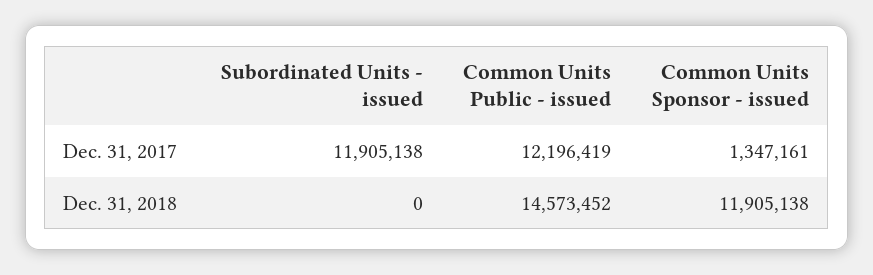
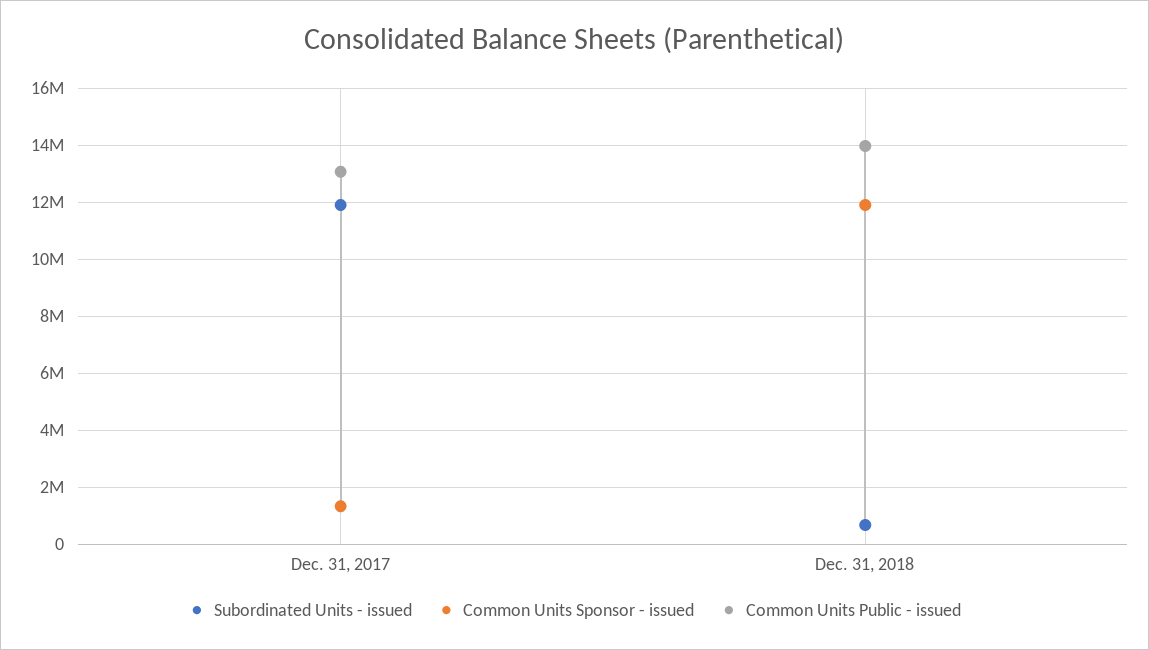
  {
    "Subordinated Units - issued": {
      "Dec. 31, 2017": 11905138,
-     "Dec. 31, 2018": 0
+     "Dec. 31, 2018": 750000
    },
    "Common Units Public - issued": {
-     "Dec. 31, 2017": 12196419,
+     "Dec. 31, 2017": 13000000,
-     "Dec. 31, 2018": 14573452
+     "Dec. 31, 2018": 14000000
    },
    "Common Units Sponsor - issued": {
      "Dec. 31, 2017": 1347161,
      "Dec. 31, 2018": 11905138
    }
  }

